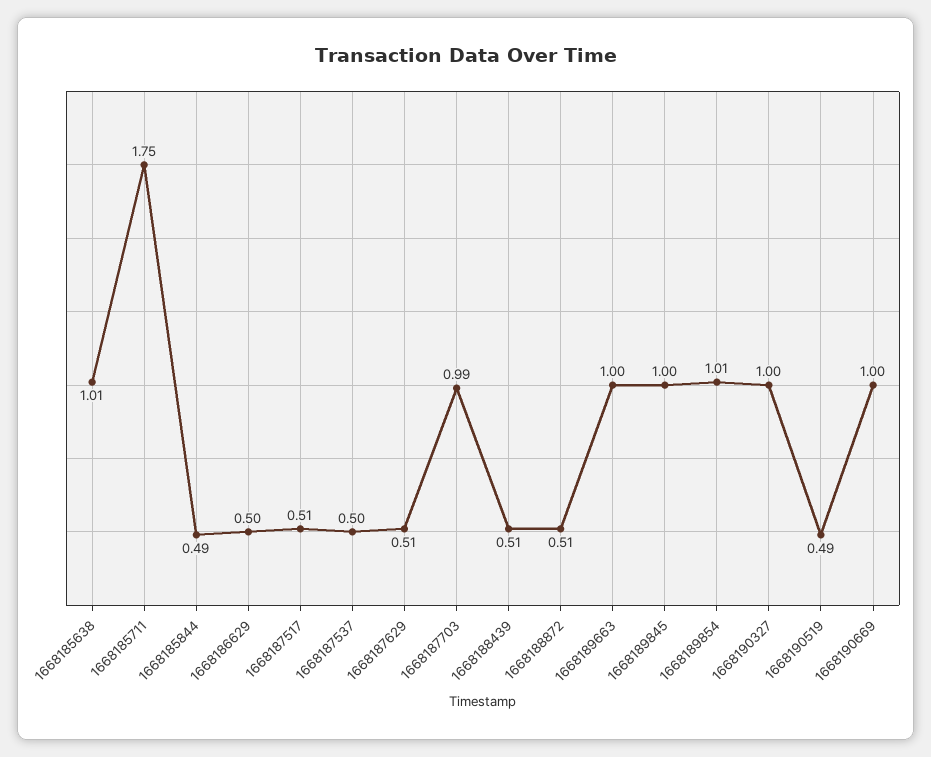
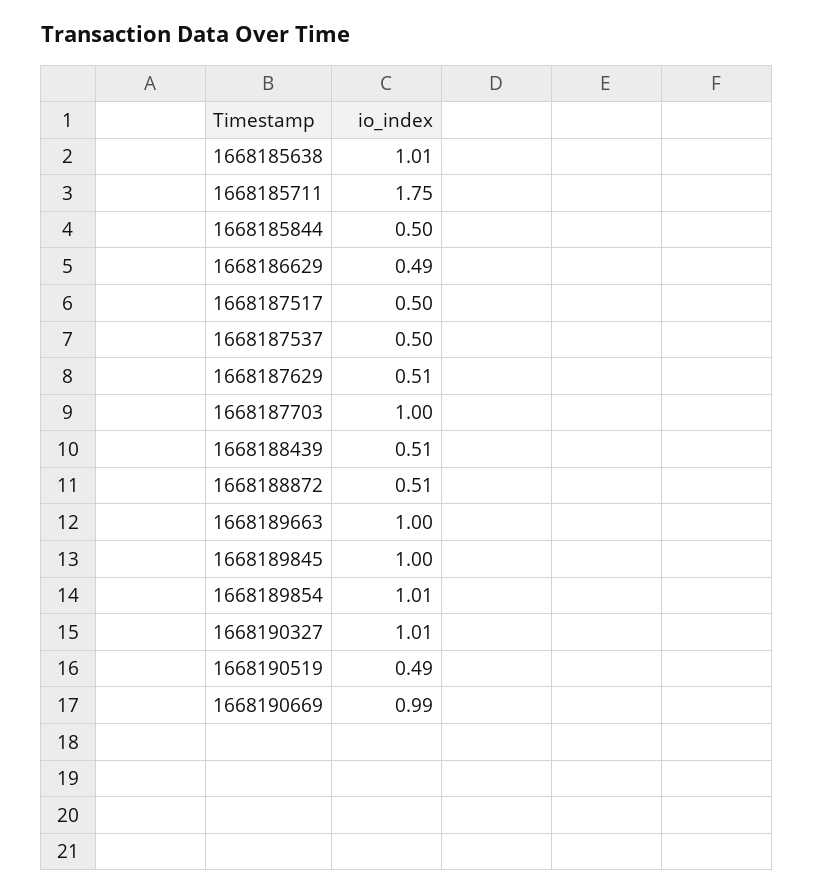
  {
    "1668185638": 1.01,
    "1668185711": 1.75,
-   "1668185844": 0.49,
+   "1668185844": 0.5,
-   "1668186629": 0.5,
+   "1668186629": 0.49,
-   "1668187517": 0.51,
+   "1668187517": 0.5,
    "1668187537": 0.5,
    "1668187629": 0.51,
-   "1668187703": 0.99,
+   "1668187703": 1,
    "1668188439": 0.51,
    "1668188872": 0.51,
    "1668189663": 1,
    "1668189845": 1,
    "1668189854": 1.01,
-   "1668190327": 1,
+   "1668190327": 1.01,
    "1668190519": 0.49,
-   "1668190669": 1
+   "1668190669": 0.99
  }

